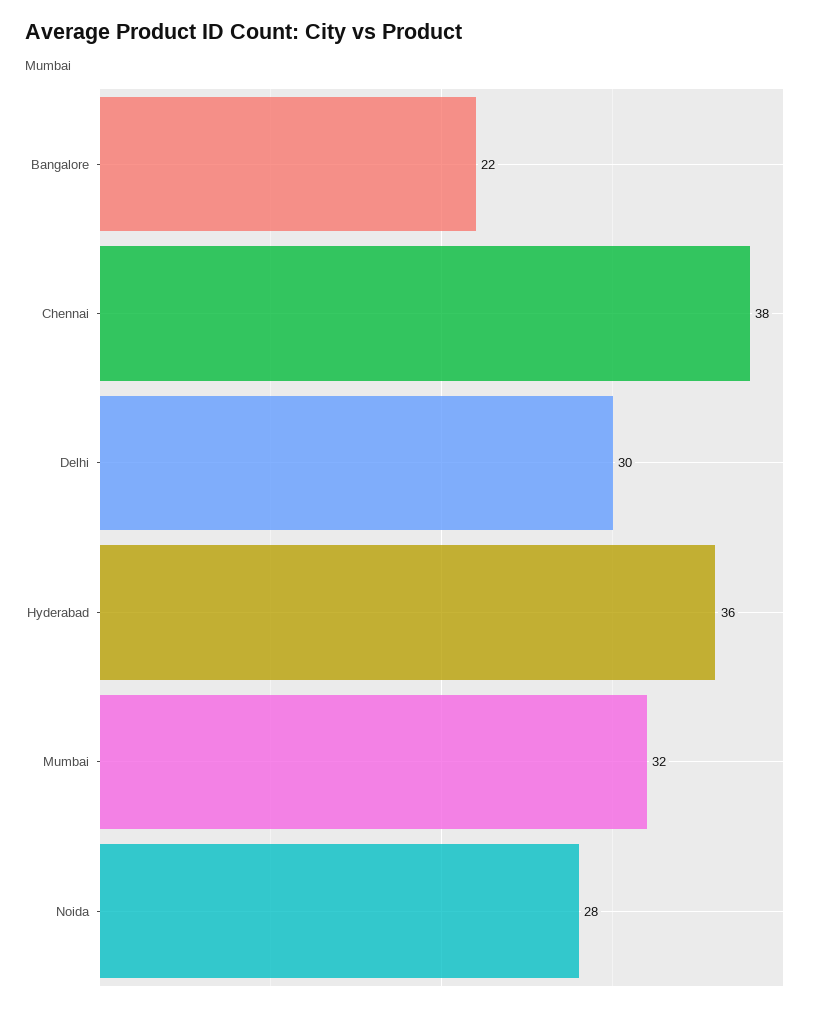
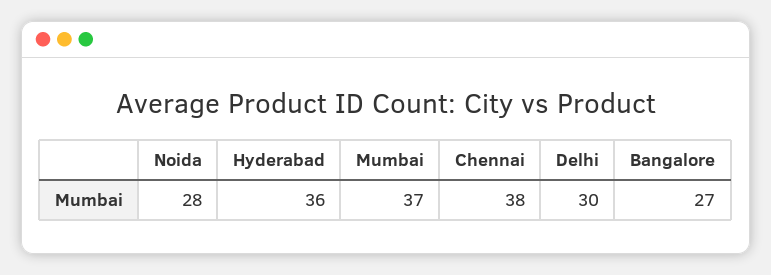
  {
-   "Bangalore": 22,
+   "Bangalore": 27,
    "Chennai": 38,
    "Delhi": 30,
    "Hyderabad": 36,
-   "Mumbai": 32,
+   "Mumbai": 37,
    "Noida": 28
  }

